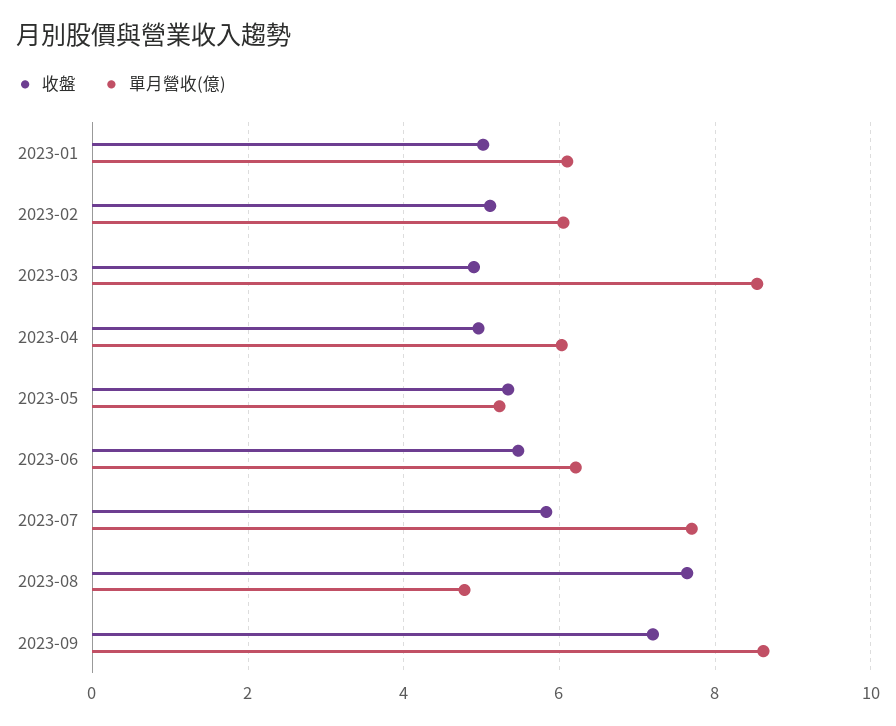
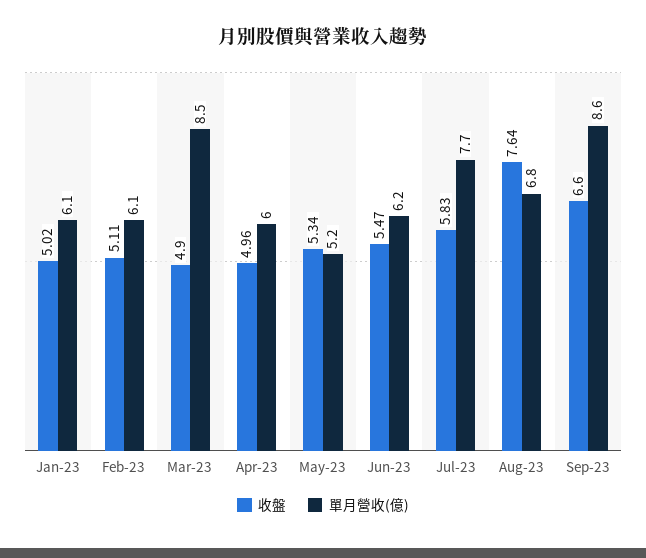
  {
    "收盤": {
      "2023-01": 5.02,
      "2023-02": 5.11,
      "2023-03": 4.9,
      "2023-04": 4.96,
      "2023-05": 5.34,
      "2023-06": 5.47,
      "2023-07": 5.83,
      "2023-08": 7.64,
-     "2023-09": 7.2
+     "2023-09": 6.6
    },
    "單月營收(億)": {
      "2023-01": 6.1,
      "2023-02": 6.1,
      "2023-03": 8.5,
      "2023-04": 6,
      "2023-05": 5.2,
      "2023-06": 6.2,
      "2023-07": 7.7,
-     "2023-08": 4.8,
+     "2023-08": 6.8,
      "2023-09": 8.6
    }
  }

